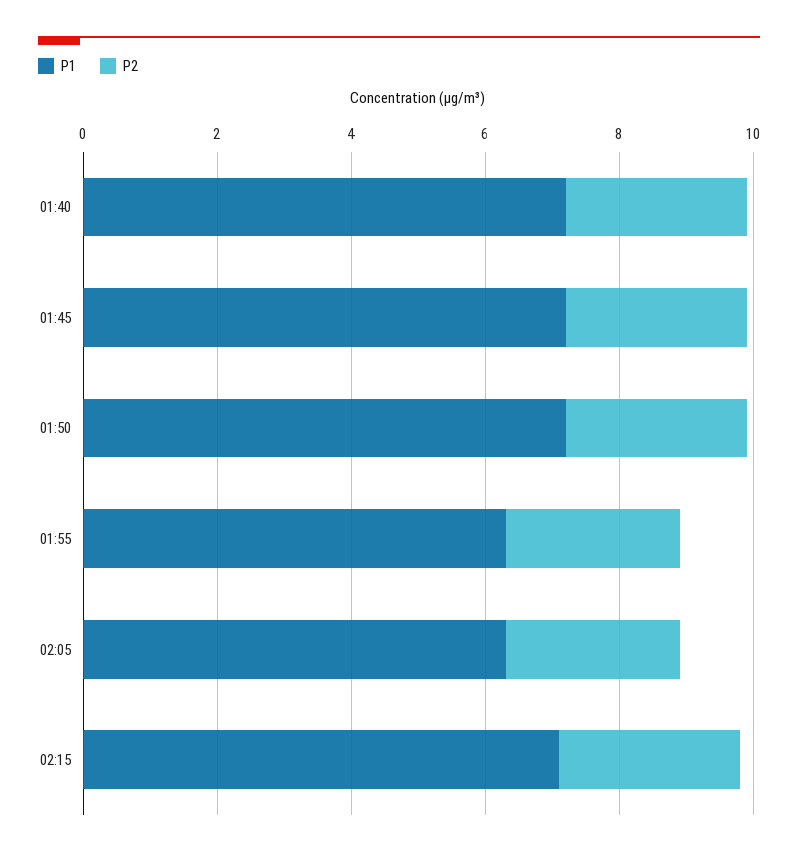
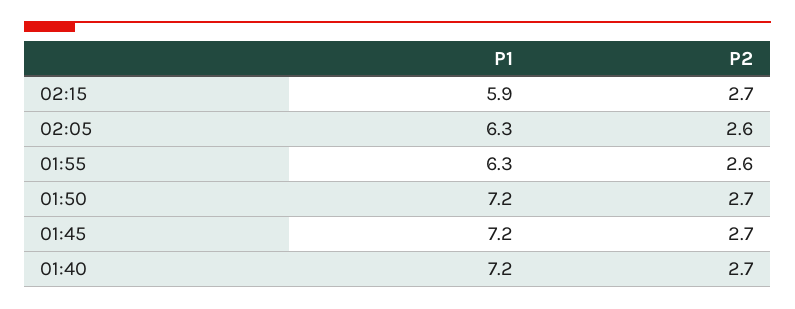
  {
    "P1": {
      "01:40": 7.2,
      "01:45": 7.2,
      "01:50": 7.2,
      "01:55": 6.3,
      "02:05": 6.3,
-     "02:15": 7
+     "02:15": 5.9
    },
    "P2": {
      "01:40": 2.7,
      "01:45": 2.7,
      "01:50": 2.7,
      "01:55": 2.6,
      "02:05": 2.6,
      "02:15": 2.7
    }
  }

